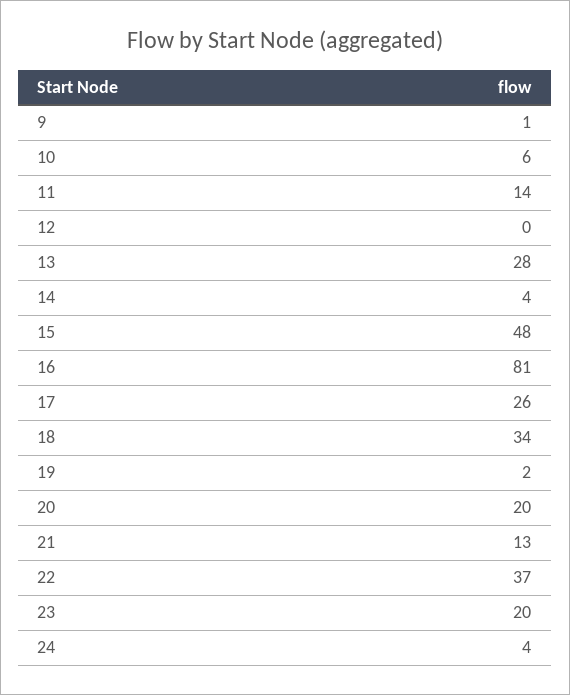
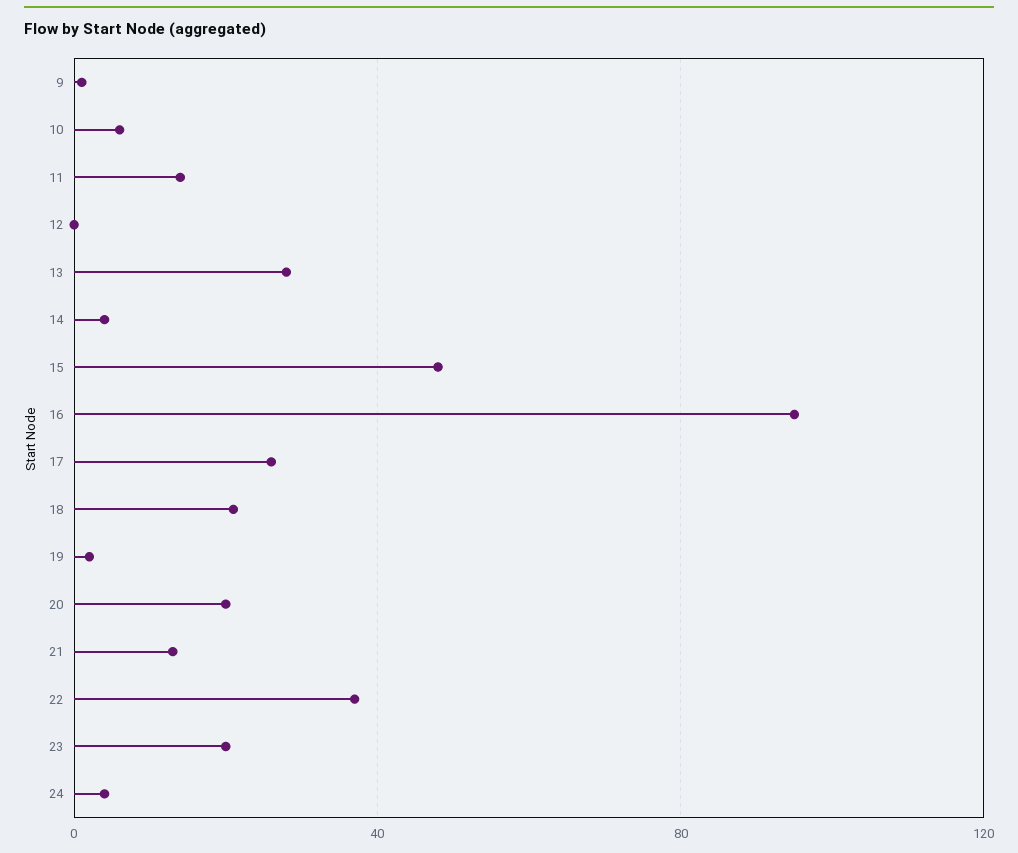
  {
    "9": 1,
    "10": 6,
    "11": 14,
    "12": 0,
    "13": 28,
    "14": 4,
    "15": 48,
-   "16": 81,
+   "16": 95,
    "17": 26,
-   "18": 34,
+   "18": 20,
    "19": 2,
    "20": 20,
    "21": 13,
    "22": 37,
    "23": 20,
    "24": 4
  }

